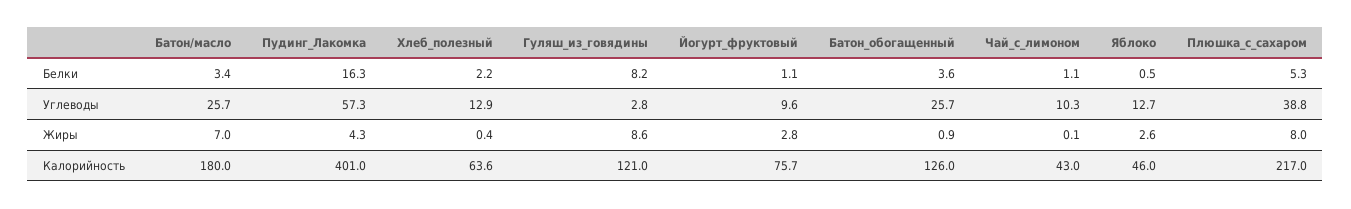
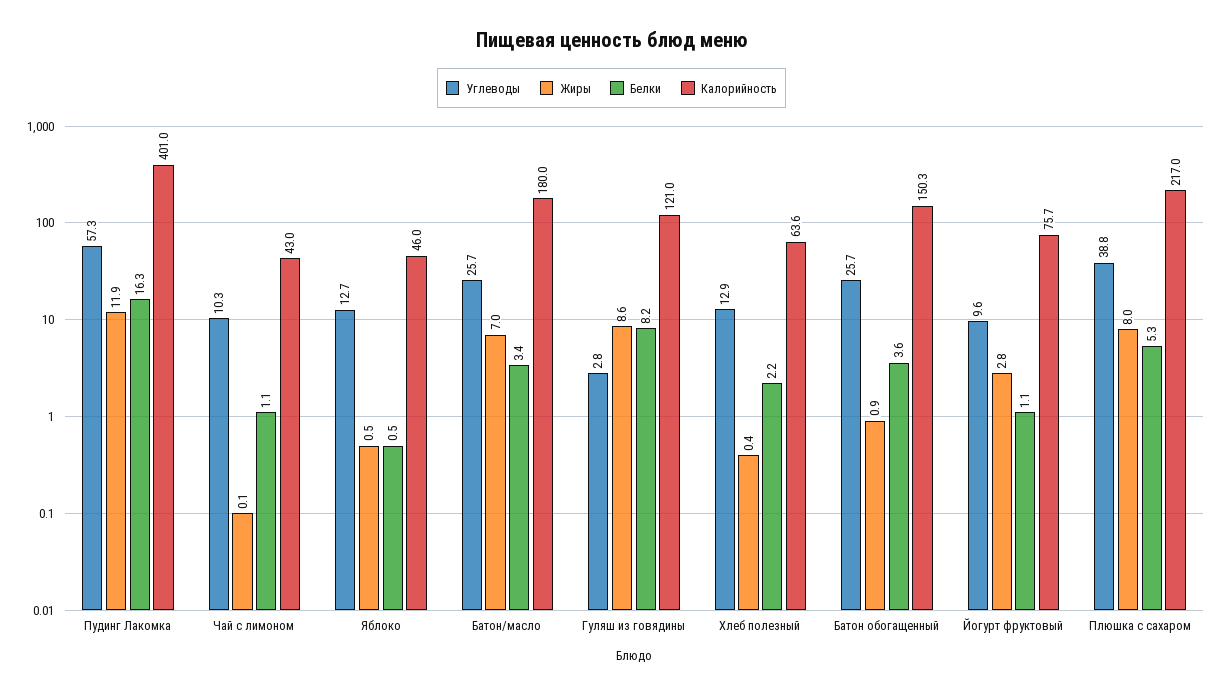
  {
    "Белки": {
      "Батон/масло": 3.4,
      "Пудинг_Лакомка": 16.3,
      "Хлеб_полезный": 2.2,
      "Гуляш_из_говядины": 8.2,
      "Йогурт_фруктовый": 1.1,
      "Батон_обогащенный": 3.6,
      "Чай_с_лимоном": 1.1,
      "Яблоко": 0.5,
      "Плюшка_с_сахаром": 5.3
    },
    "Углеводы": {
      "Батон/масло": 25.7,
      "Пудинг_Лакомка": 57.3,
      "Хлеб_полезный": 12.9,
      "Гуляш_из_говядины": 2.8,
      "Йогурт_фруктовый": 9.6,
      "Батон_обогащенный": 25.7,
      "Чай_с_лимоном": 10.3,
      "Яблоко": 12.7,
      "Плюшка_с_сахаром": 38.8
    },
    "Жиры": {
      "Батон/масло": 7,
-     "Пудинг_Лакомка": 4.3,
+     "Пудинг_Лакомка": 11.9,
      "Хлеб_полезный": 0.4,
      "Гуляш_из_говядины": 8.6,
      "Йогурт_фруктовый": 2.8,
      "Батон_обогащенный": 0.9,
      "Чай_с_лимоном": 0.1,
-     "Яблоко": 2.6,
+     "Яблоко": 0.5,
      "Плюшка_с_сахаром": 8
    },
    "Калорийность": {
      "Батон/масло": 180,
      "Пудинг_Лакомка": 401,
      "Хлеб_полезный": 63.6,
      "Гуляш_из_говядины": 121,
      "Йогурт_фруктовый": 75.7,
-     "Батон_обогащенный": 126,
+     "Батон_обогащенный": 150.3,
      "Чай_с_лимоном": 43,
      "Яблоко": 46,
      "Плюшка_с_сахаром": 217
    }
  }

